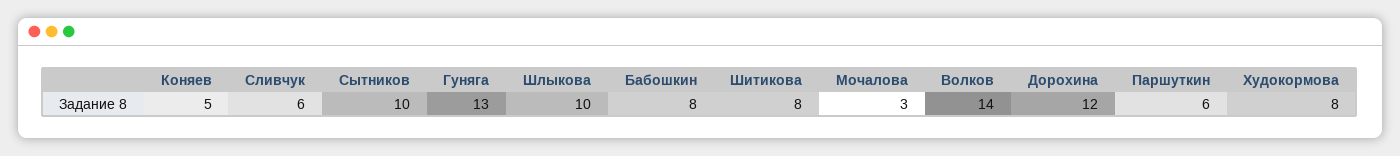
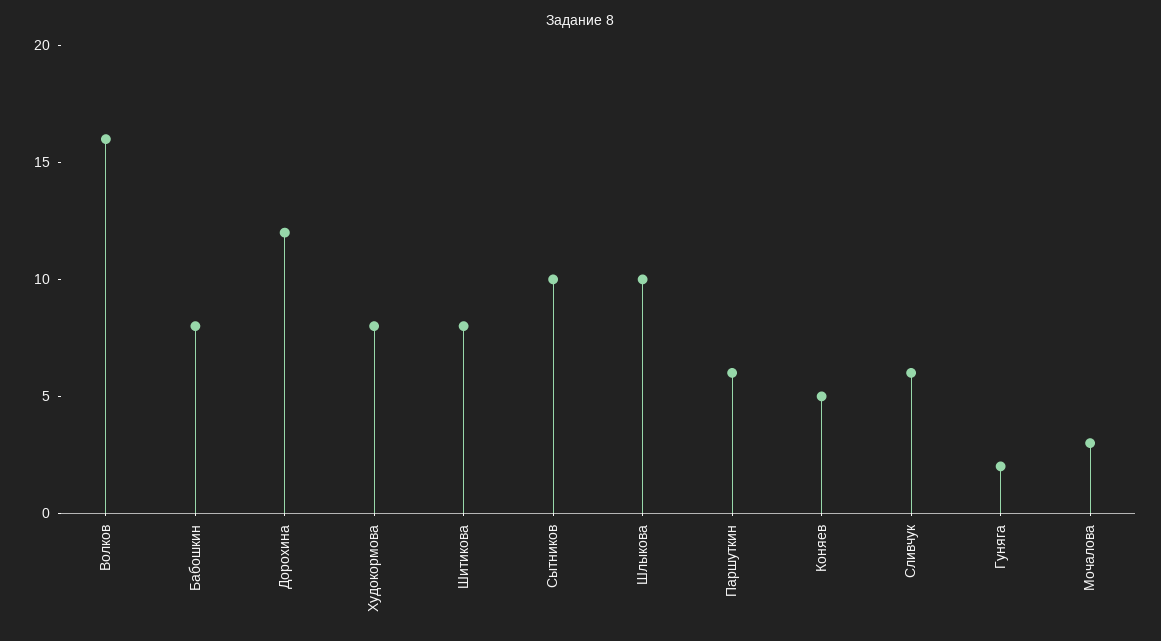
  {
    "Коняев": 5,
    "Сливчук": 6,
    "Сытников": 10,
-   "Гуняга": 13,
+   "Гуняга": 2,
    "Шлыкова": 10,
    "Бабошкин": 8,
    "Шитикова": 8,
    "Мочалова": 3,
-   "Волков": 14,
+   "Волков": 16,
    "Дорохина": 12,
    "Паршуткин": 6,
    "Худокормова": 8
  }

